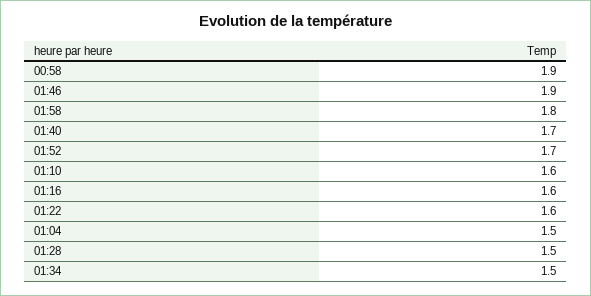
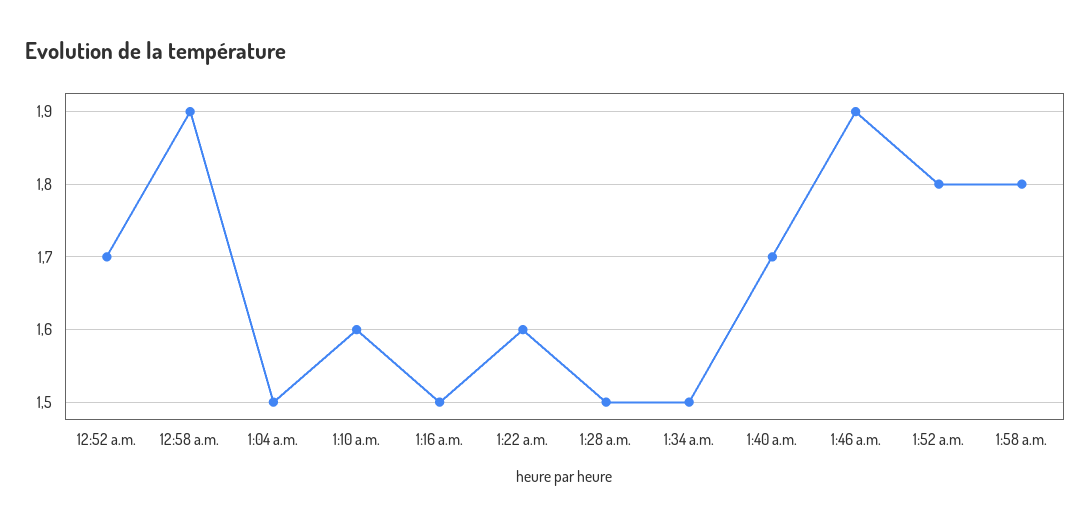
  {
    "00:58": 1.9,
    "01:46": 1.9,
    "01:58": 1.8,
    "01:40": 1.7,
-   "01:52": 1.7,
+   "01:52": 1.8,
    "01:10": 1.6,
-   "01:16": 1.6,
+   "01:16": 1.5,
    "01:22": 1.6,
    "01:04": 1.5,
    "01:28": 1.5,
-   "01:34": 1.5
+   "01:34": 1.5,
+   "12:52 a.m.": 1.7
  }

